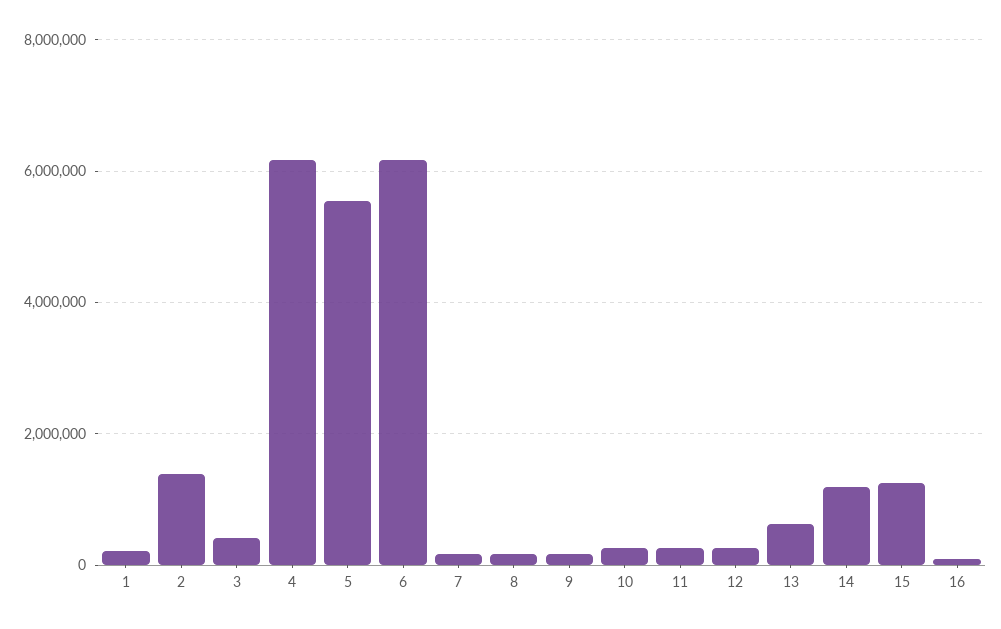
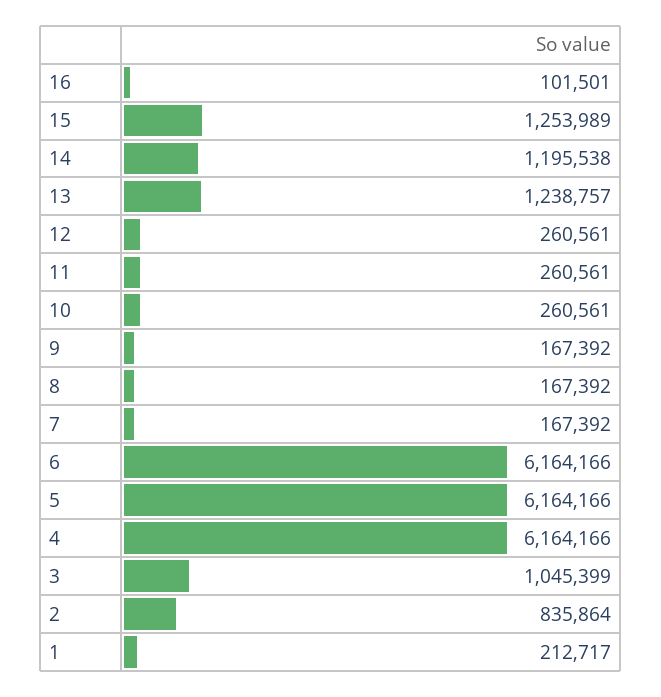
  {
    "1": 212717,
-   "2": 1400000,
+   "2": 835864,
-   "3": 400000,
+   "3": 1045399,
    "4": 6164166,
-   "5": 5600000,
+   "5": 6164166,
    "6": 6164166,
    "7": 167392,
    "8": 167392,
    "9": 167392,
    "10": 260561,
    "11": 260561,
    "12": 260561,
-   "13": 600000,
+   "13": 1238757,
    "14": 1195538,
    "15": 1253989,
    "16": 101501
  }

